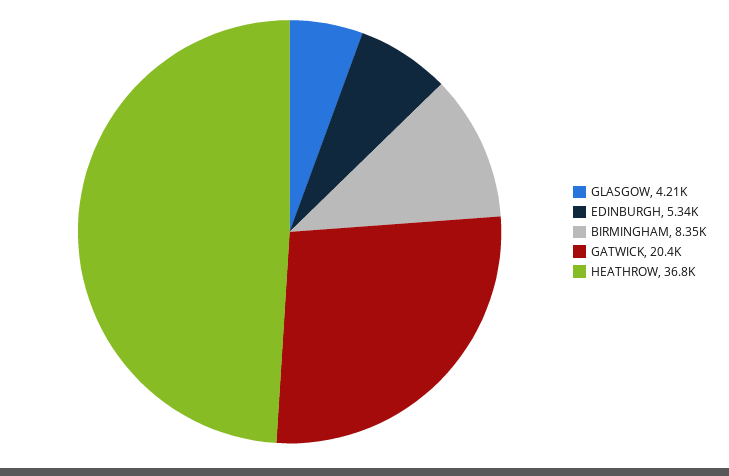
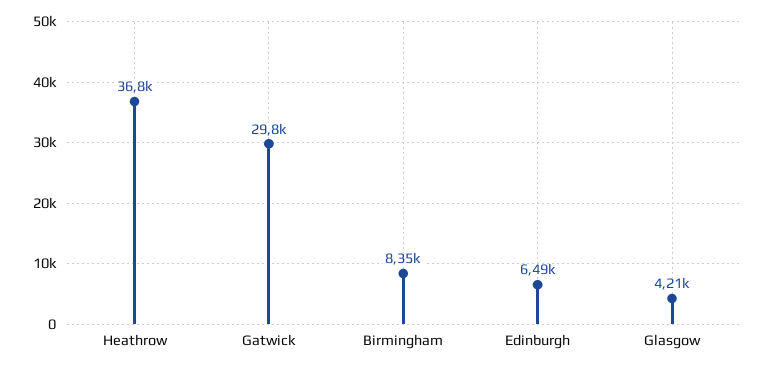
  {
    "GLASGOW": 4210,
-   "EDINBURGH": 5340,
+   "EDINBURGH": 6490,
    "BIRMINGHAM": 8350,
-   "GATWICK": 20400,
+   "GATWICK": 29800,
    "HEATHROW": 36800
  }

